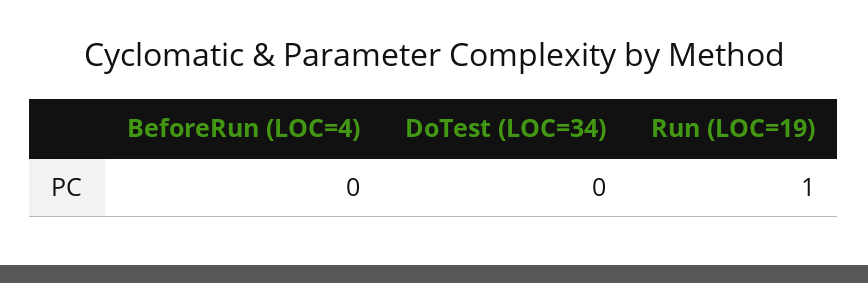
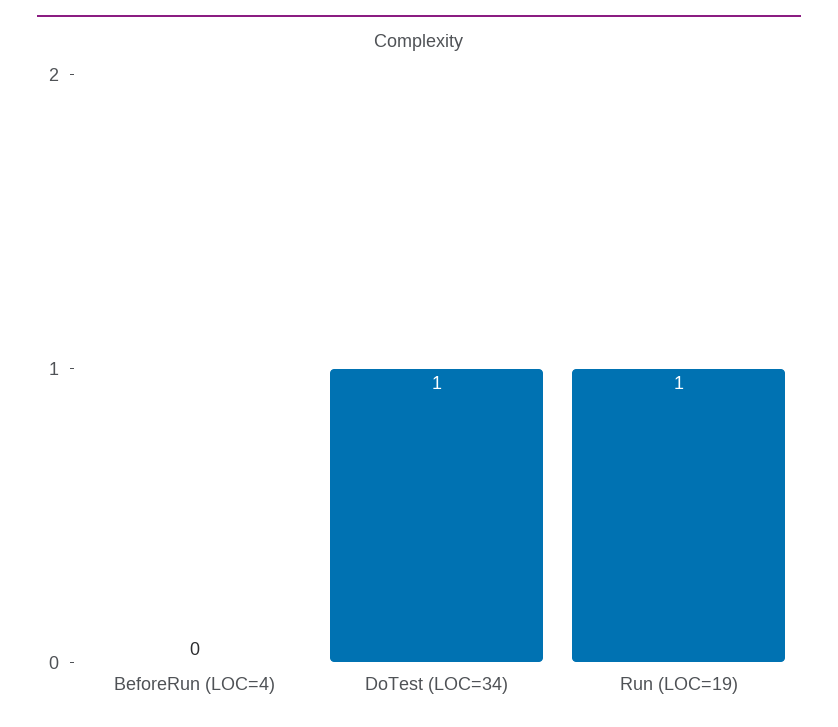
  {
    "BeforeRun (LOC=4)": 0,
-   "DoTest (LOC=34)": 0,
+   "DoTest (LOC=34)": 1,
    "Run (LOC=19)": 1
  }

